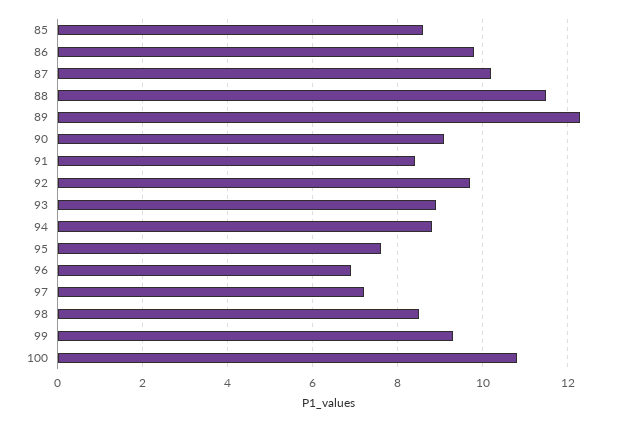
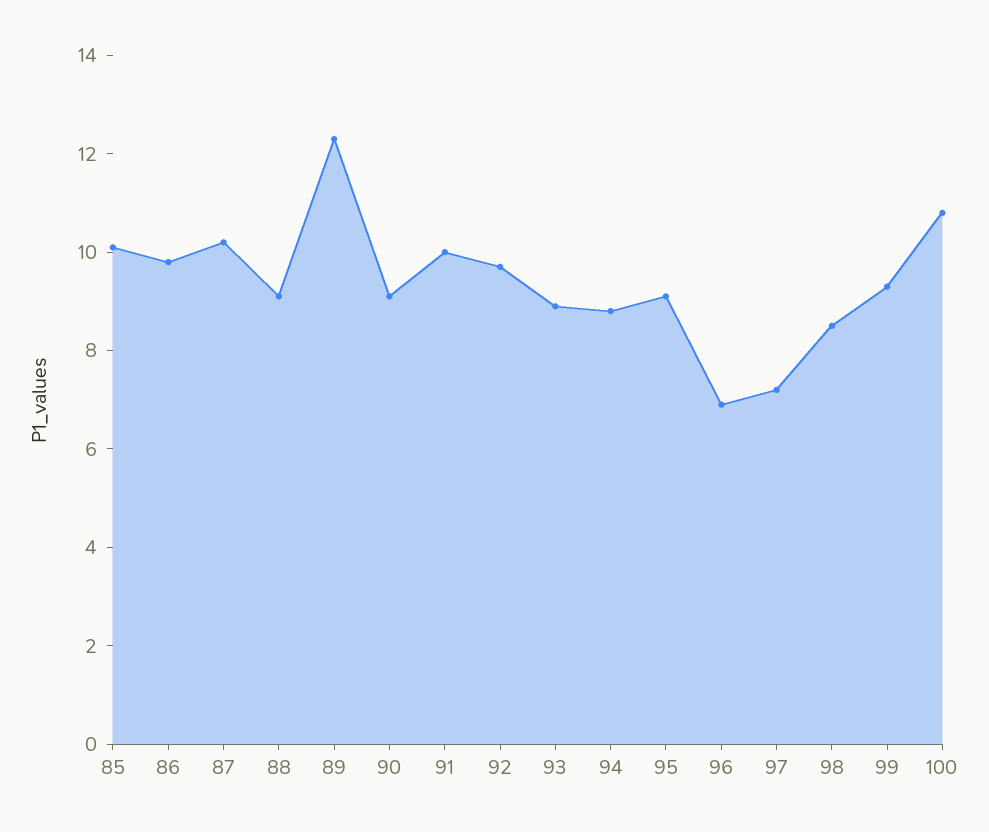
  {
-   "85": 8.5,
+   "85": 10,
    "86": 10,
    "87": 10,
-   "88": 11.5,
+   "88": 9,
    "89": 12.5,
    "90": 9,
-   "91": 8.5,
+   "91": 10,
    "92": 9.5,
    "93": 9,
    "94": 9,
-   "95": 7.5,
+   "95": 9,
    "96": 7,
    "97": 7,
    "98": 8.5,
    "99": 9.5,
    "100": 11
  }

